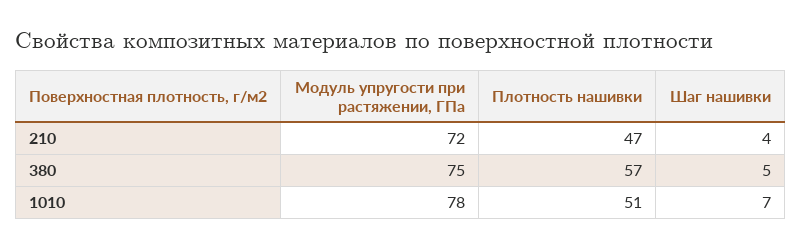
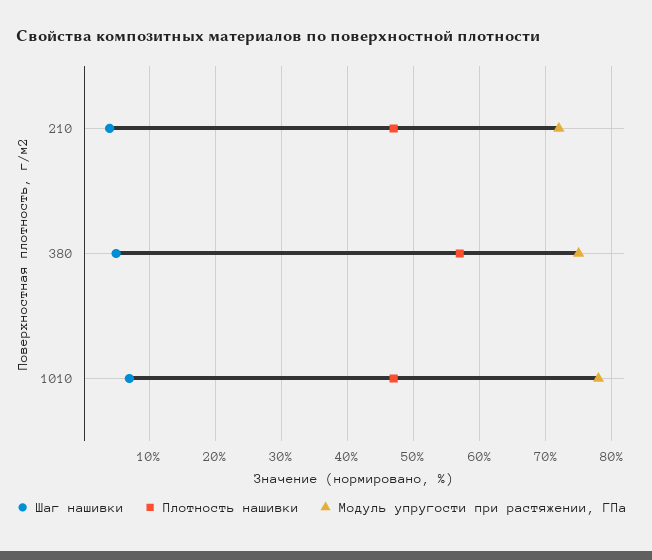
  {
    "Модуль упругости при растяжении, ГПа": {
      "210": 72,
      "380": 75,
      "1010": 78
    },
    "Плотность нашивки": {
      "210": 47,
      "380": 57,
-     "1010": 51
+     "1010": 47
    },
    "Шаг нашивки": {
      "210": 4,
      "380": 5,
      "1010": 7
    }
  }

